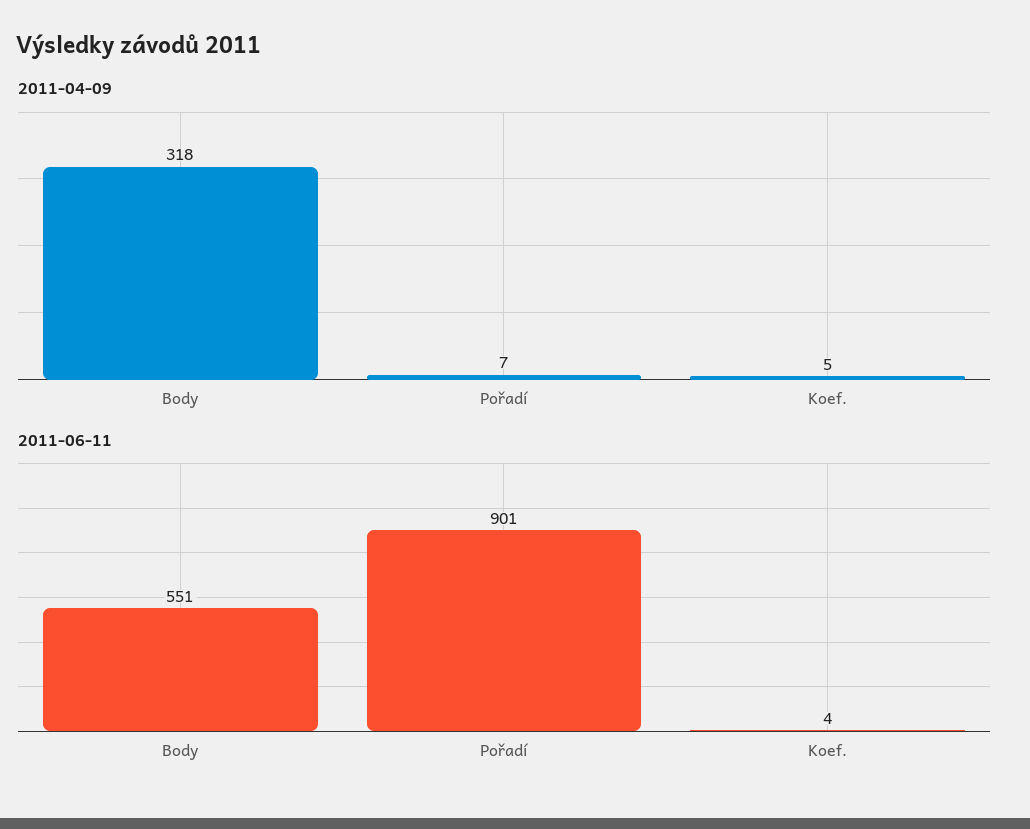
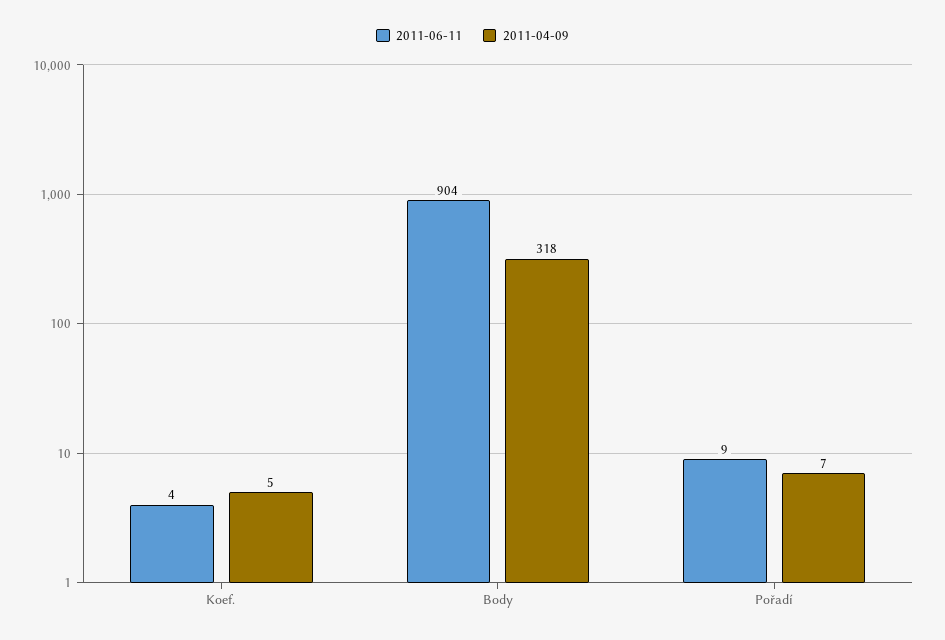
  {
    "2011-04-09": {
      "Body": 318,
      "Pořadí": 7,
      "Koef.": 5
    },
    "2011-06-11": {
-     "Body": 551,
+     "Body": 904,
-     "Pořadí": 901,
+     "Pořadí": 9,
      "Koef.": 4
    }
  }

